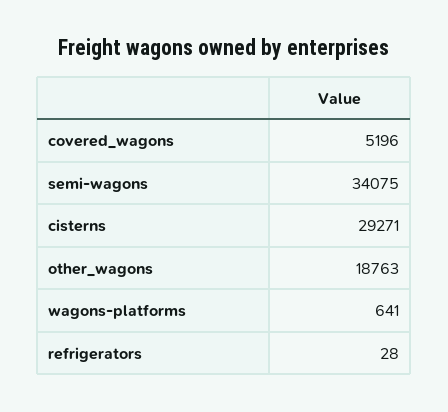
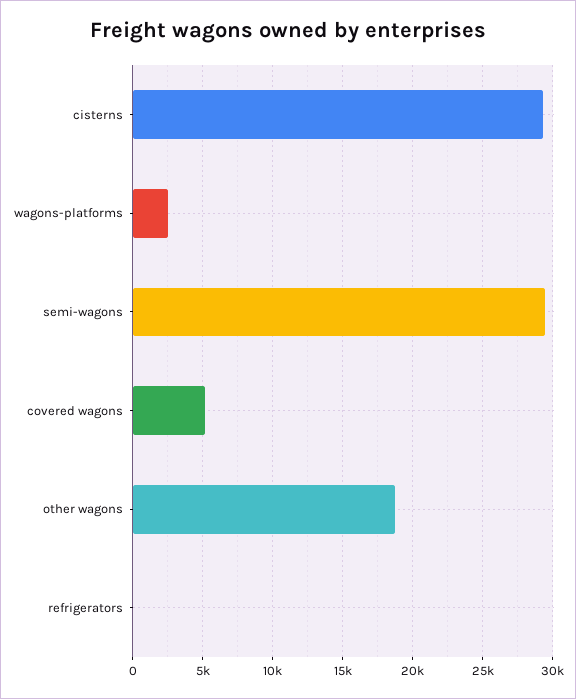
  {
    "covered_wagons": 5196,
-   "semi-wagons": 34075,
+   "semi-wagons": 29500,
    "cisterns": 29271,
    "other_wagons": 18763,
-   "wagons-platforms": 641,
+   "wagons-platforms": 2500,
    "refrigerators": 28
  }

